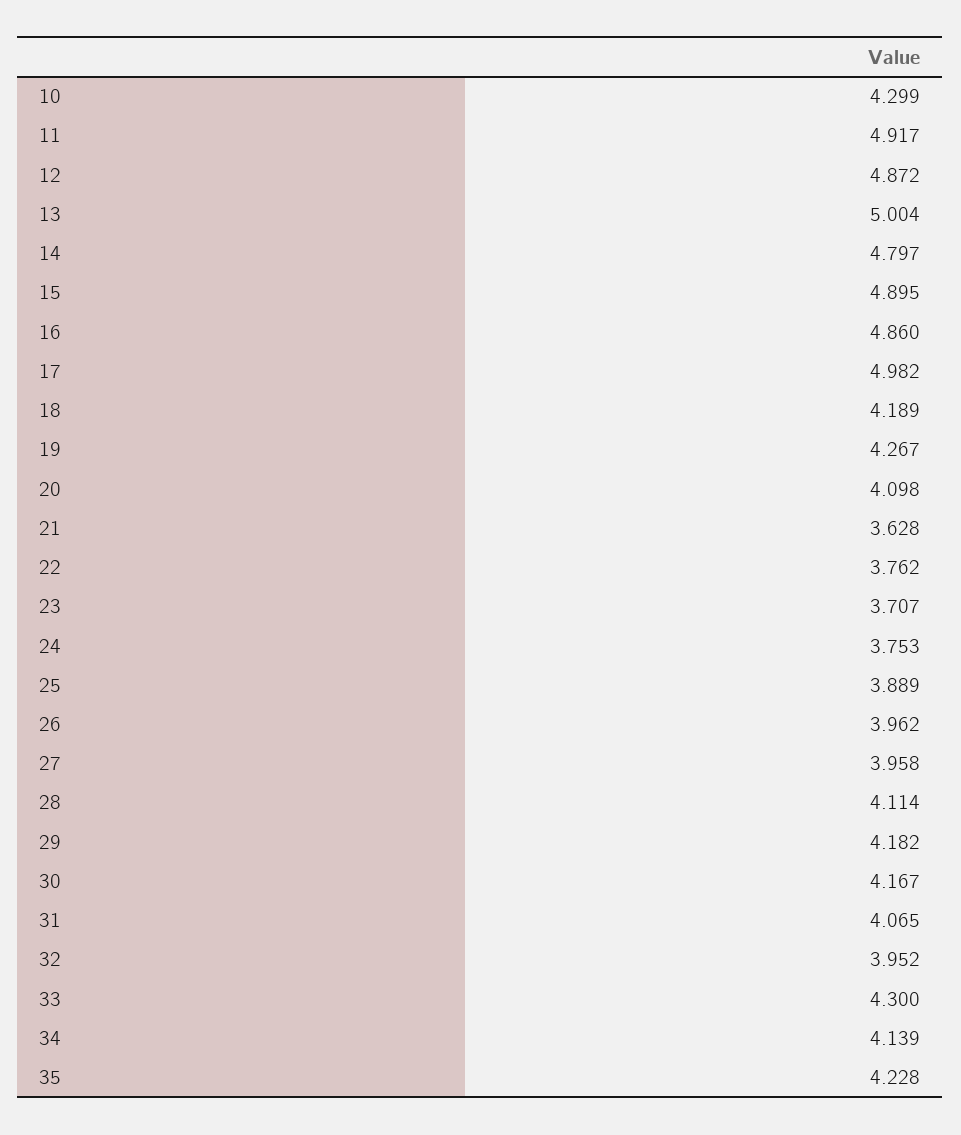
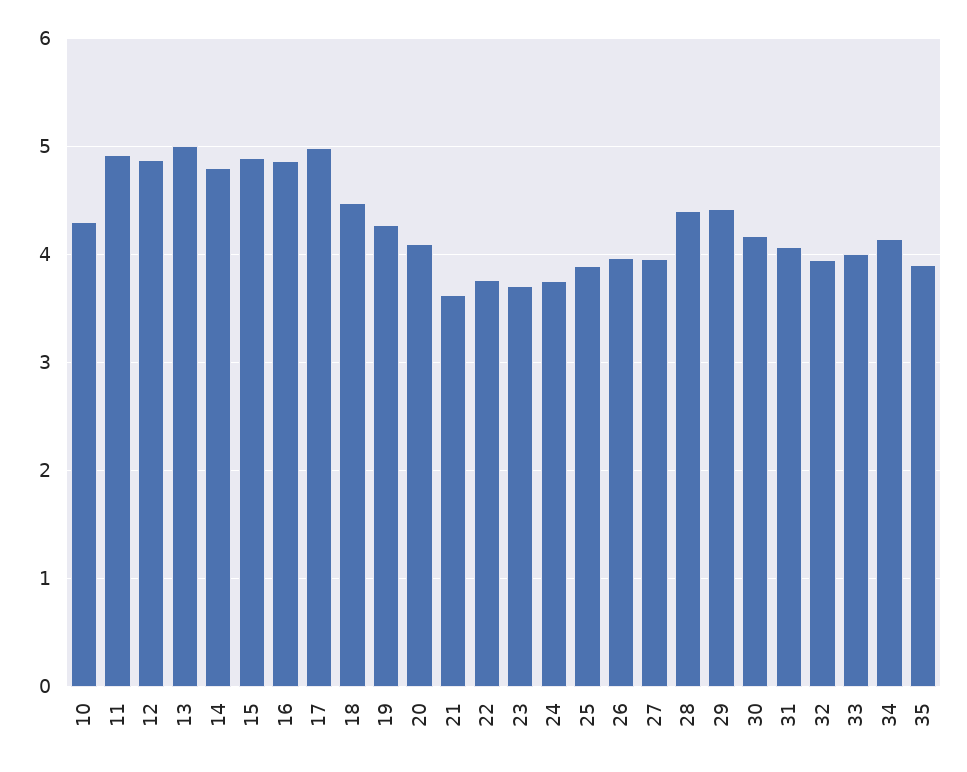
  {
    "10": 4.299,
    "11": 4.917,
    "12": 4.872,
    "13": 5.004,
    "14": 4.797,
    "15": 4.895,
    "16": 4.86,
    "17": 4.982,
-   "18": 4.189,
+   "18": 4.5,
    "19": 4.267,
    "20": 4.098,
    "21": 3.628,
    "22": 3.762,
    "23": 3.707,
    "24": 3.753,
    "25": 3.889,
    "26": 3.962,
    "27": 3.958,
-   "28": 4.114,
+   "28": 4.4,
-   "29": 4.182,
+   "29": 4.4,
    "30": 4.167,
    "31": 4.065,
    "32": 3.952,
-   "33": 4.3,
+   "33": 4,
    "34": 4.139,
-   "35": 4.228
+   "35": 3.9
  }

